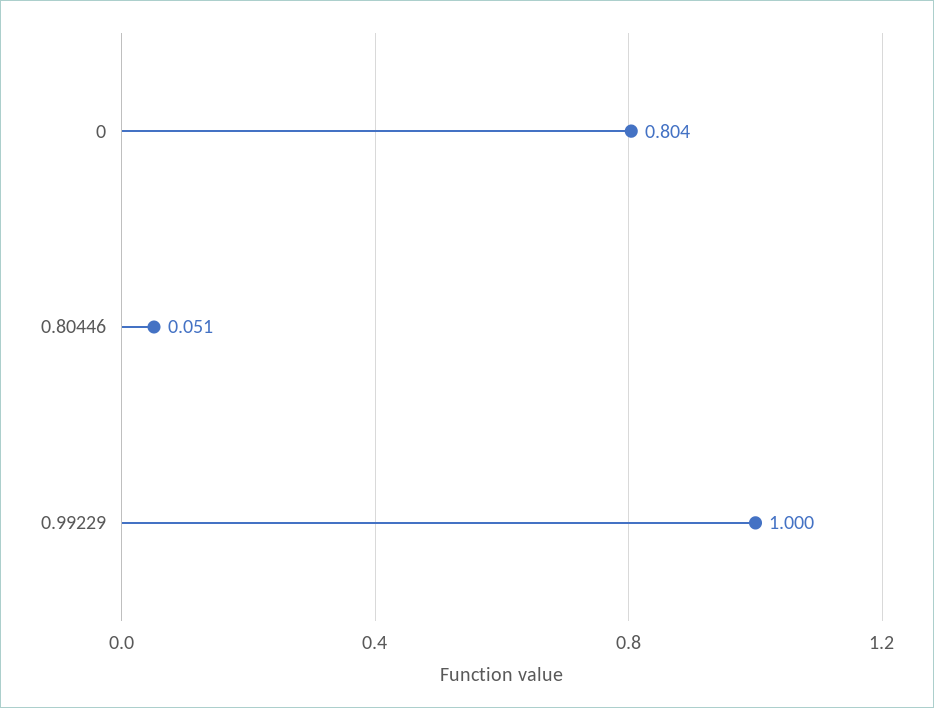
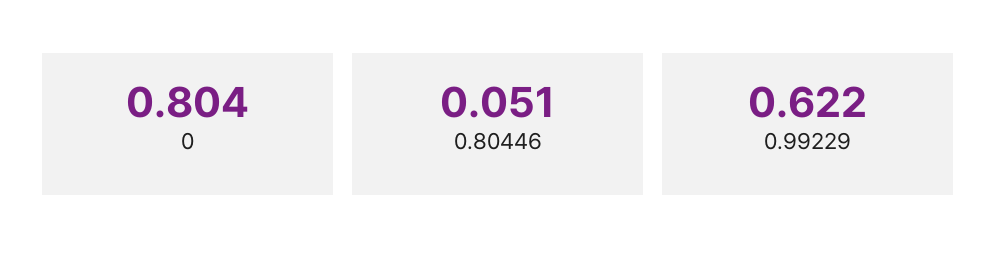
  {
    "0": 0.804,
    "0.80446": 0.051,
-   "0.99229": 1
+   "0.99229": 0.622
  }

